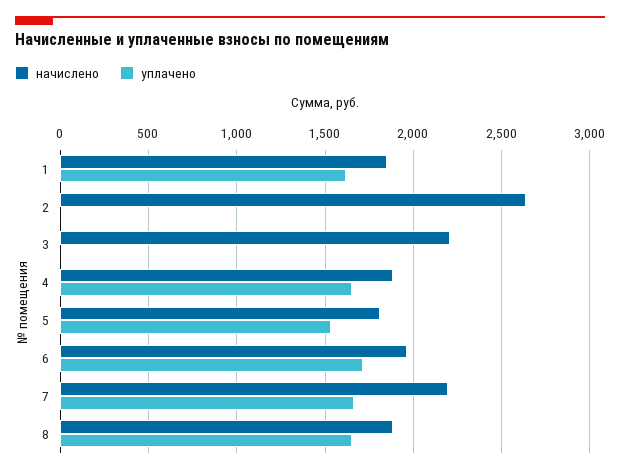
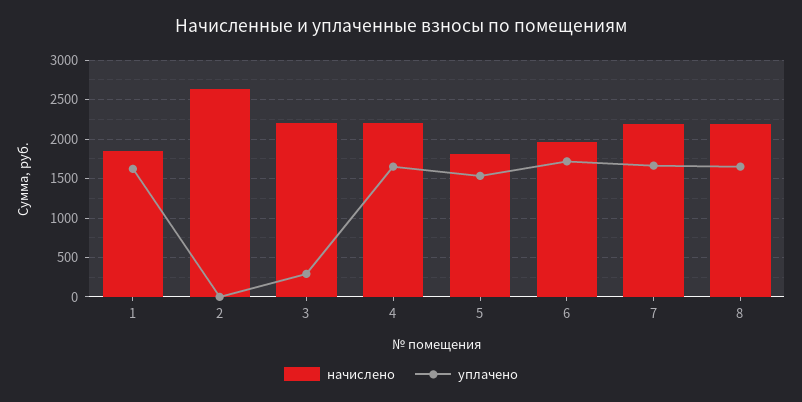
  {
    "начислено": {
      "1": 1850,
      "2": 2650,
      "3": 2200,
-     "4": 1900,
+     "4": 2200,
      "5": 1800,
      "6": 1950,
      "7": 2200,
-     "8": 1900
+     "8": 2200
    },
    "уплачено": {
      "1": 1600,
      "2": 0,
-     "3": 0,
+     "3": 300,
      "4": 1650,
      "5": 1550,
      "6": 1700,
      "7": 1650,
      "8": 1650
    }
  }

